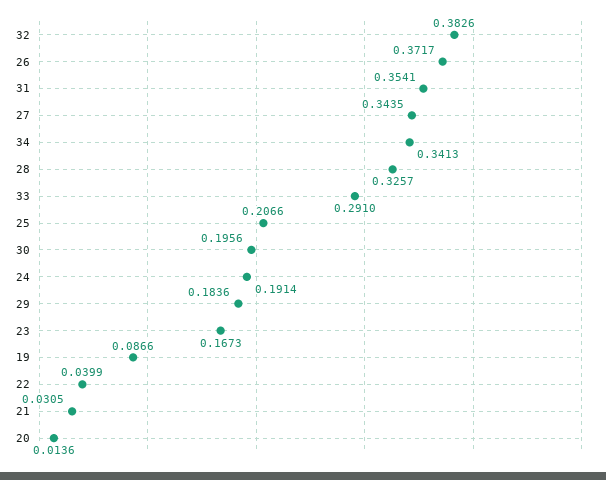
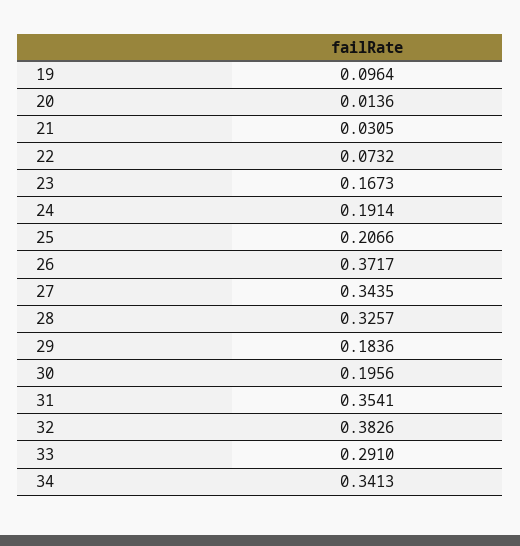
  {
    "32": 0.3826,
    "26": 0.3717,
    "31": 0.3541,
    "27": 0.3435,
    "34": 0.3413,
    "28": 0.3257,
    "33": 0.291,
    "25": 0.2066,
    "30": 0.1956,
    "24": 0.1914,
    "29": 0.1836,
    "23": 0.1673,
-   "19": 0.0866,
+   "19": 0.0964,
-   "22": 0.0399,
+   "22": 0.0732,
    "21": 0.0305,
    "20": 0.0136
  }

